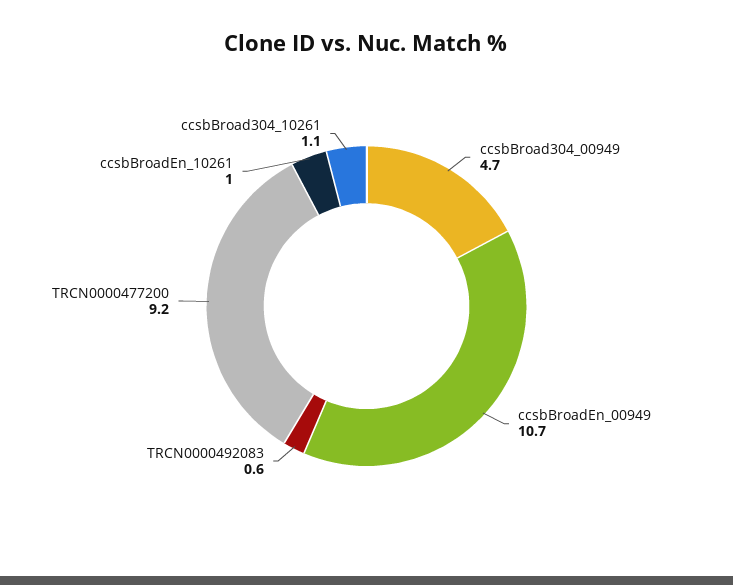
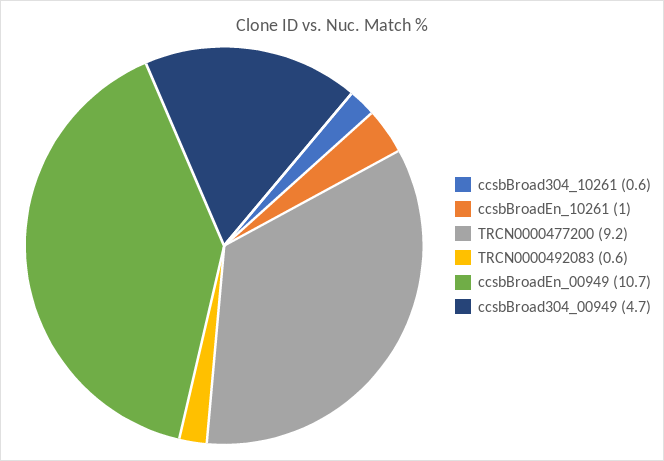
  {
    "ccsbBroad304_00949": 4.7,
    "ccsbBroadEn_00949": 10.7,
    "TRCN0000492083": 0.6,
    "TRCN0000477200": 9.2,
    "ccsbBroadEn_10261": 1,
-   "ccsbBroad304_10261": 1.1
+   "ccsbBroad304_10261": 0.6
  }

